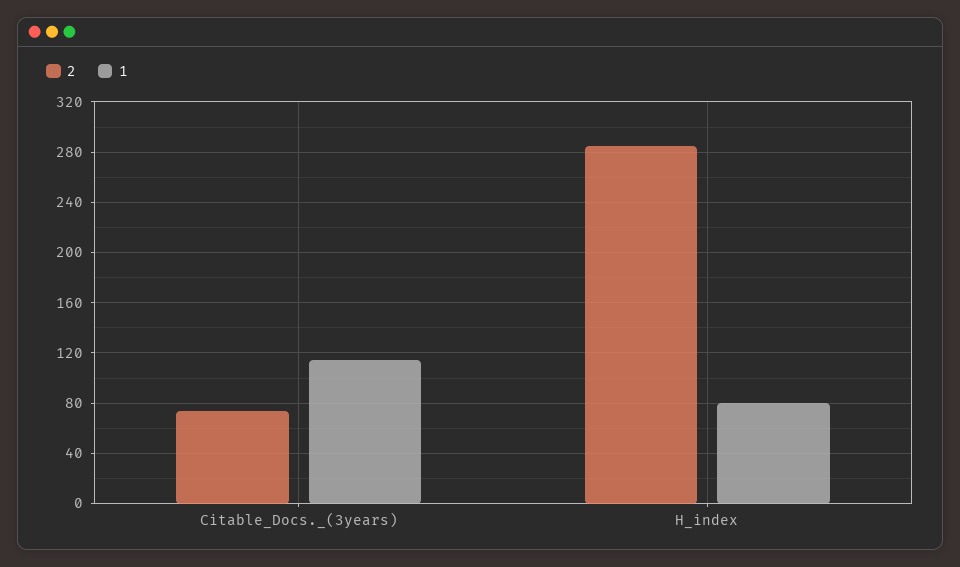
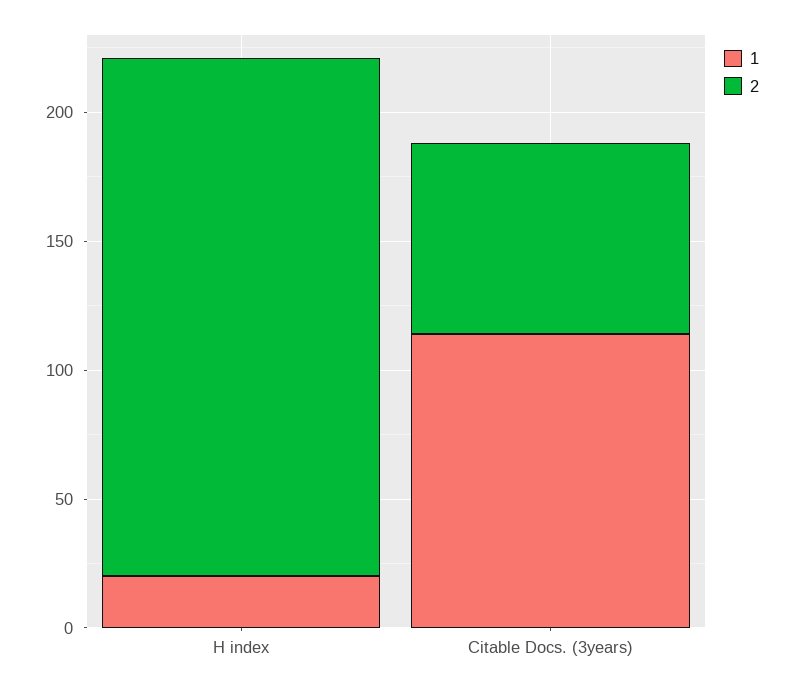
  {
    "2": {
      "Citable_Docs._(3years)": 75,
-     "H_index": 285
+     "H_index": 200
    },
    "1": {
      "Citable_Docs._(3years)": 115,
-     "H_index": 80
+     "H_index": 20
    }
  }

